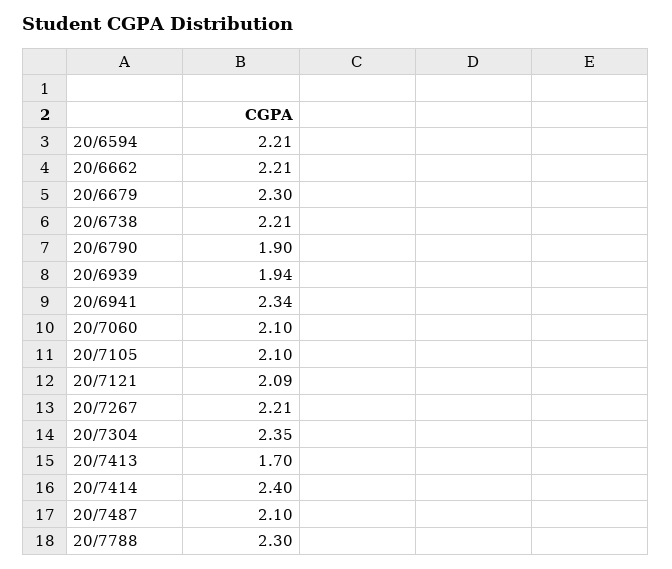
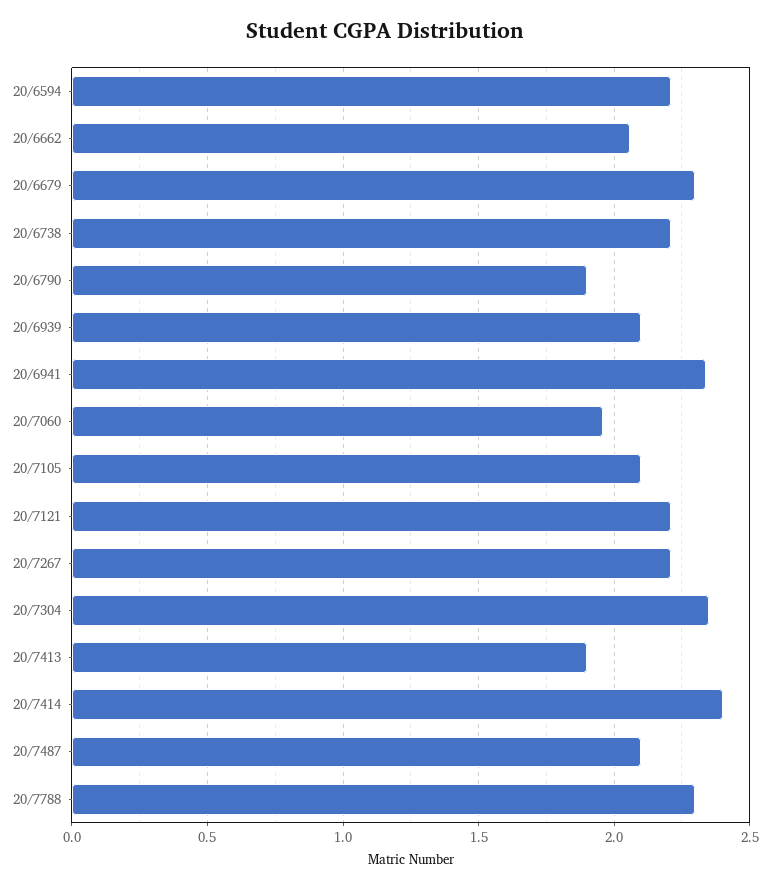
  {
    "20/6594": 2.21,
-   "20/6662": 2.21,
+   "20/6662": 2.05,
    "20/6679": 2.3,
    "20/6738": 2.21,
    "20/6790": 1.9,
-   "20/6939": 1.94,
+   "20/6939": 2.1,
    "20/6941": 2.34,
-   "20/7060": 2.1,
+   "20/7060": 1.95,
    "20/7105": 2.1,
-   "20/7121": 2.09,
+   "20/7121": 2.2,
    "20/7267": 2.21,
    "20/7304": 2.35,
-   "20/7413": 1.7,
+   "20/7413": 1.9,
    "20/7414": 2.4,
    "20/7487": 2.1,
    "20/7788": 2.3
  }

